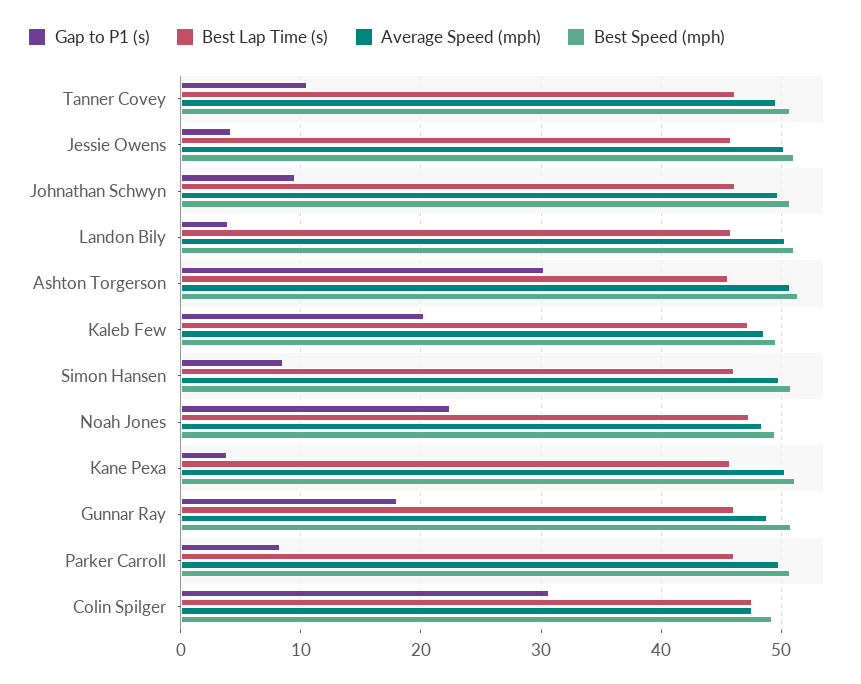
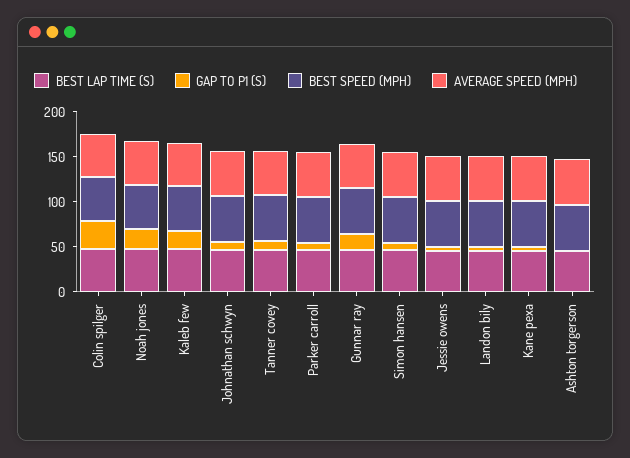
  {
    "Gap to P1 (s)": {
      "Tanner Covey": 11,
      "Jessie Owens": 4,
      "Johnathan Schwyn": 10,
      "Landon Bily": 4,
-     "Ashton Torgerson": 30,
+     "Ashton Torgerson": 0,
      "Kaleb Few": 20,
      "Simon Hansen": 9,
      "Noah Jones": 22,
      "Kane Pexa": 4,
      "Gunnar Ray": 18,
      "Parker Carroll": 8,
      "Colin Spilger": 31
    },
    "Best Lap Time (s)": {
      "Tanner Covey": 46,
      "Jessie Owens": 46,
      "Johnathan Schwyn": 46,
      "Landon Bily": 46,
      "Ashton Torgerson": 46,
      "Kaleb Few": 47,
      "Simon Hansen": 46,
      "Noah Jones": 47,
      "Kane Pexa": 46,
      "Gunnar Ray": 46,
      "Parker Carroll": 46,
      "Colin Spilger": 48
    },
    "Average Speed (mph)": {
      "Tanner Covey": 50,
      "Jessie Owens": 50,
      "Johnathan Schwyn": 50,
      "Landon Bily": 50,
      "Ashton Torgerson": 51,
      "Kaleb Few": 49,
      "Simon Hansen": 50,
      "Noah Jones": 48,
      "Kane Pexa": 50,
      "Gunnar Ray": 49,
      "Parker Carroll": 50,
      "Colin Spilger": 48
    },
    "Best Speed (mph)": {
      "Tanner Covey": 51,
      "Jessie Owens": 51,
      "Johnathan Schwyn": 51,
      "Landon Bily": 51,
      "Ashton Torgerson": 51,
      "Kaleb Few": 50,
      "Simon Hansen": 51,
      "Noah Jones": 49,
      "Kane Pexa": 51,
      "Gunnar Ray": 51,
      "Parker Carroll": 51,
      "Colin Spilger": 49
    }
  }

